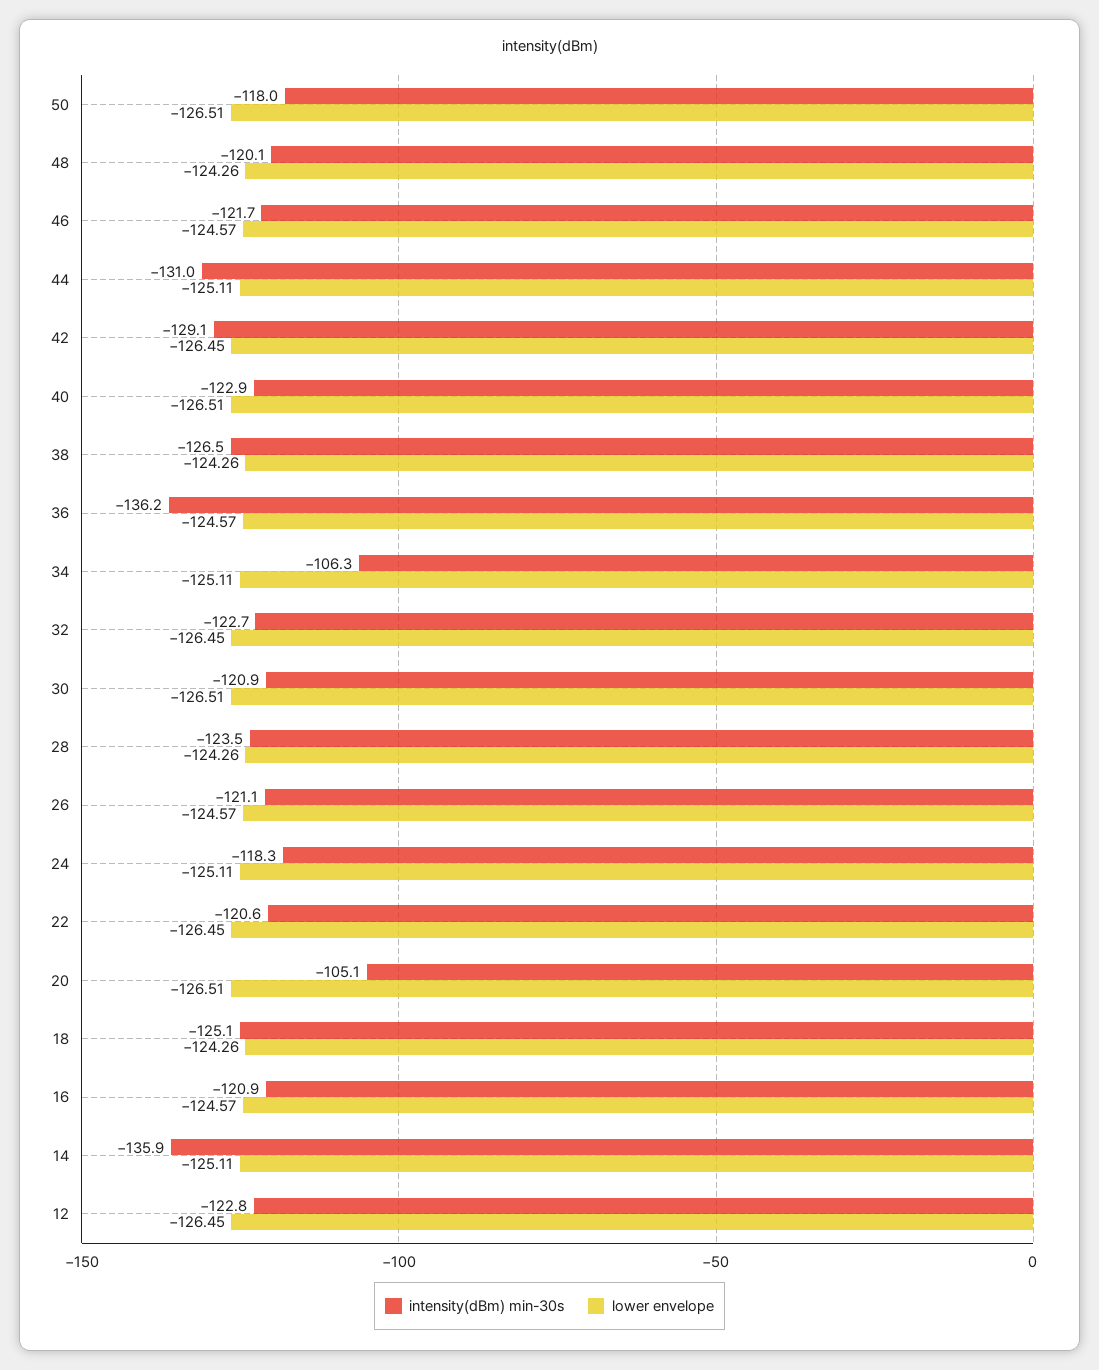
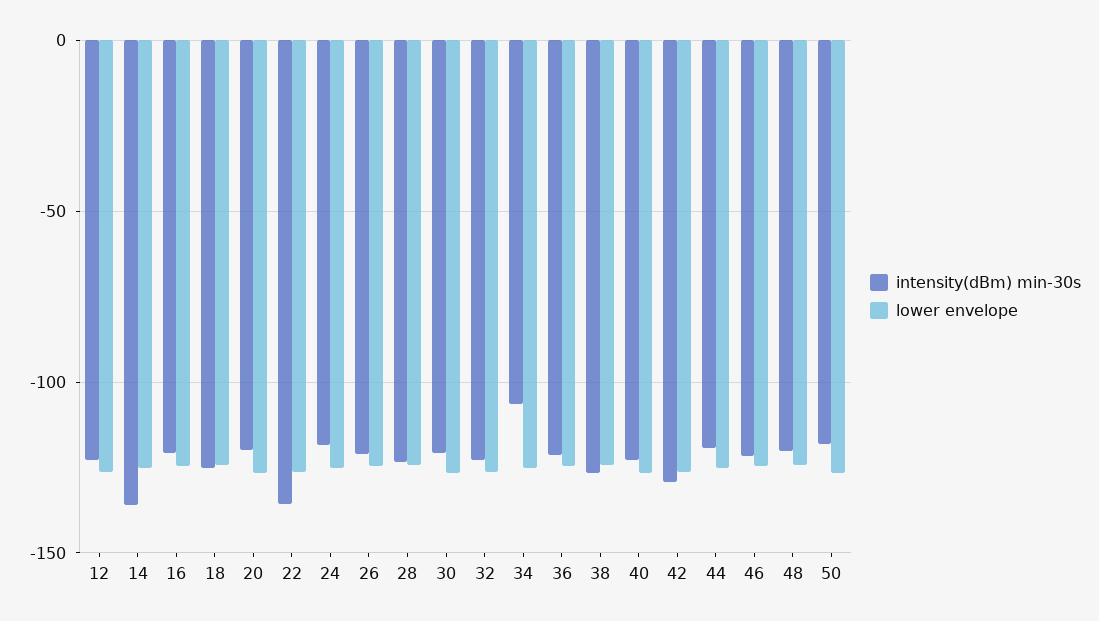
  {
    "intensity(dBm) min-30s": {
      "50": -118,
      "48": -120.1,
      "46": -121.7,
-     "44": -131,
+     "44": -120,
      "42": -129.1,
      "40": -122.9,
      "38": -126.5,
-     "36": -136.2,
+     "36": -120,
      "34": -106.3,
      "32": -122.7,
      "30": -120.9,
      "28": -123.5,
      "26": -121.1,
      "24": -118.3,
-     "22": -120.6,
+     "22": -135,
-     "20": -105.1,
+     "20": -120,
      "18": -125.1,
      "16": -120.9,
      "14": -135.9,
      "12": -122.8
    },
    "lower envelope": {
      "50": -126.51,
      "48": -124.26,
      "46": -124.57,
      "44": -125.11,
      "42": -126.45,
      "40": -126.51,
      "38": -124.26,
      "36": -124.57,
      "34": -125.11,
      "32": -126.45,
      "30": -126.51,
      "28": -124.26,
      "26": -124.57,
      "24": -125.11,
      "22": -126.45,
      "20": -126.51,
      "18": -124.26,
      "16": -124.57,
      "14": -125.11,
      "12": -126.45
    }
  }

